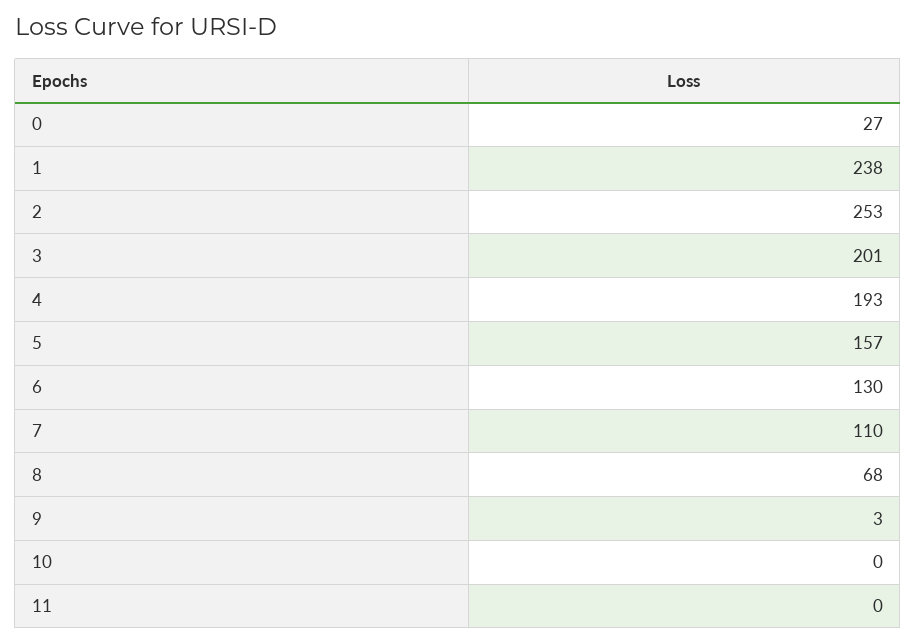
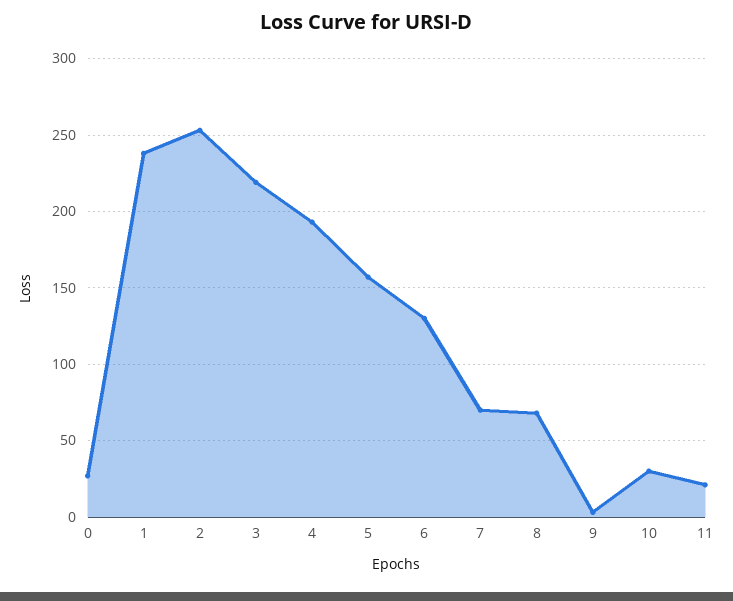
  {
    "0": 27,
    "1": 238,
    "2": 253,
-   "3": 201,
+   "3": 220,
    "4": 193,
    "5": 157,
    "6": 130,
-   "7": 110,
+   "7": 70,
    "8": 68,
    "9": 3,
-   "10": 0,
+   "10": 30,
-   "11": 0
+   "11": 20
  }

